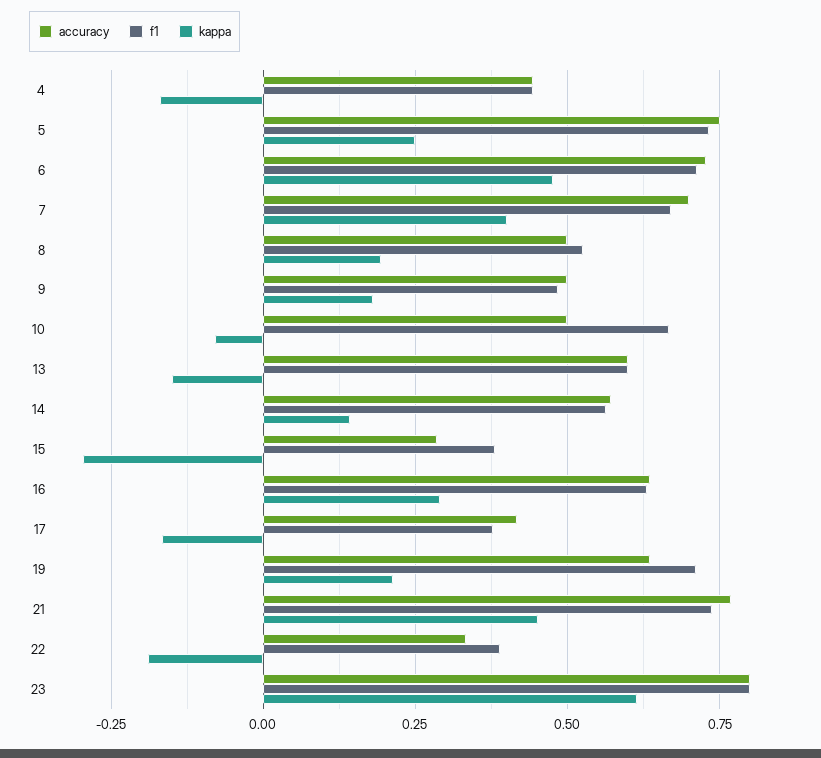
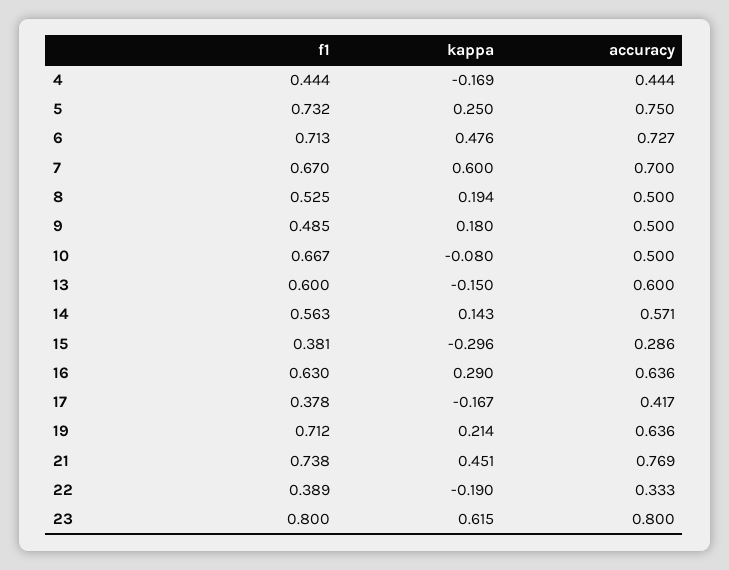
  {
    "accuracy": {
      "4": 0.444,
      "5": 0.75,
      "6": 0.727,
      "7": 0.7,
      "8": 0.5,
      "9": 0.5,
      "10": 0.5,
      "13": 0.6,
      "14": 0.571,
      "15": 0.286,
      "16": 0.636,
      "17": 0.417,
      "19": 0.636,
      "21": 0.769,
      "22": 0.333,
      "23": 0.8
    },
    "f1": {
      "4": 0.444,
      "5": 0.732,
      "6": 0.713,
      "7": 0.67,
      "8": 0.525,
      "9": 0.485,
      "10": 0.667,
      "13": 0.6,
      "14": 0.563,
      "15": 0.381,
      "16": 0.63,
      "17": 0.378,
      "19": 0.712,
      "21": 0.738,
      "22": 0.389,
      "23": 0.8
    },
    "kappa": {
      "4": -0.169,
      "5": 0.25,
      "6": 0.476,
-     "7": 0.4,
+     "7": 0.6,
      "8": 0.194,
      "9": 0.18,
      "10": -0.08,
      "13": -0.15,
      "14": 0.143,
      "15": -0.296,
      "16": 0.29,
      "17": -0.167,
      "19": 0.214,
      "21": 0.451,
      "22": -0.19,
      "23": 0.615
    }
  }

